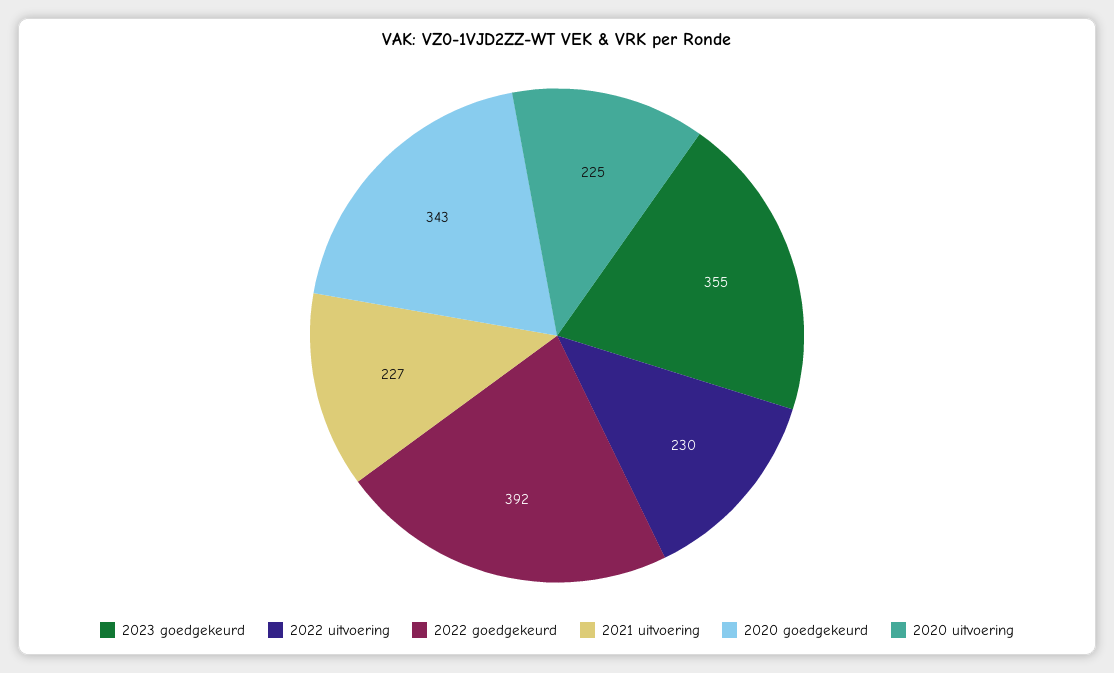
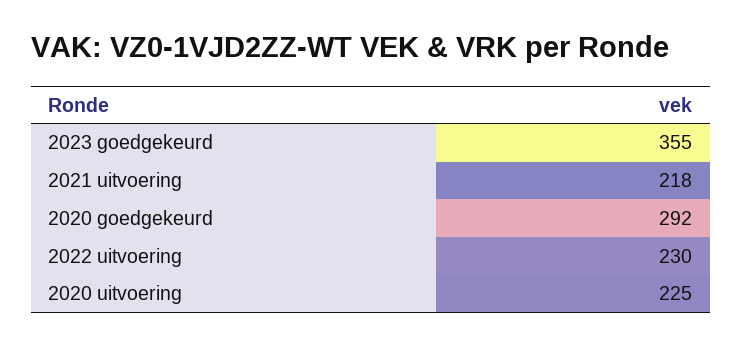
  {
    "2023 goedgekeurd": 355,
    "2022 uitvoering": 230,
-   "2022 goedgekeurd": 392,
-   "2021 uitvoering": 227,
+   "2021 uitvoering": 218,
-   "2020 goedgekeurd": 343,
+   "2020 goedgekeurd": 292,
    "2020 uitvoering": 225
  }

